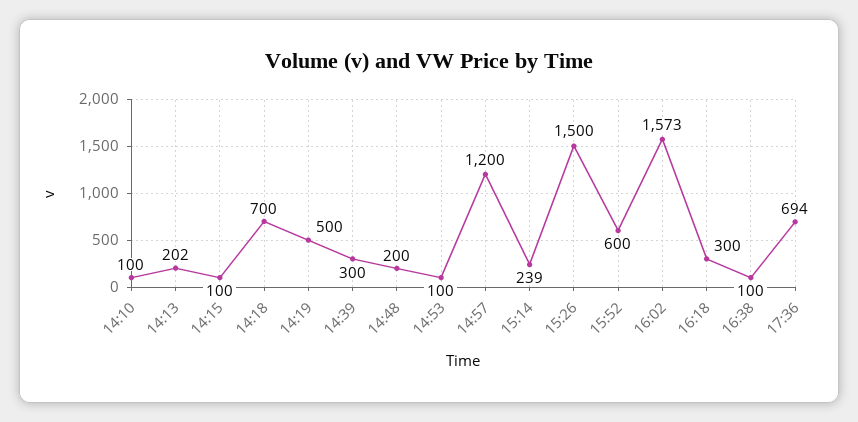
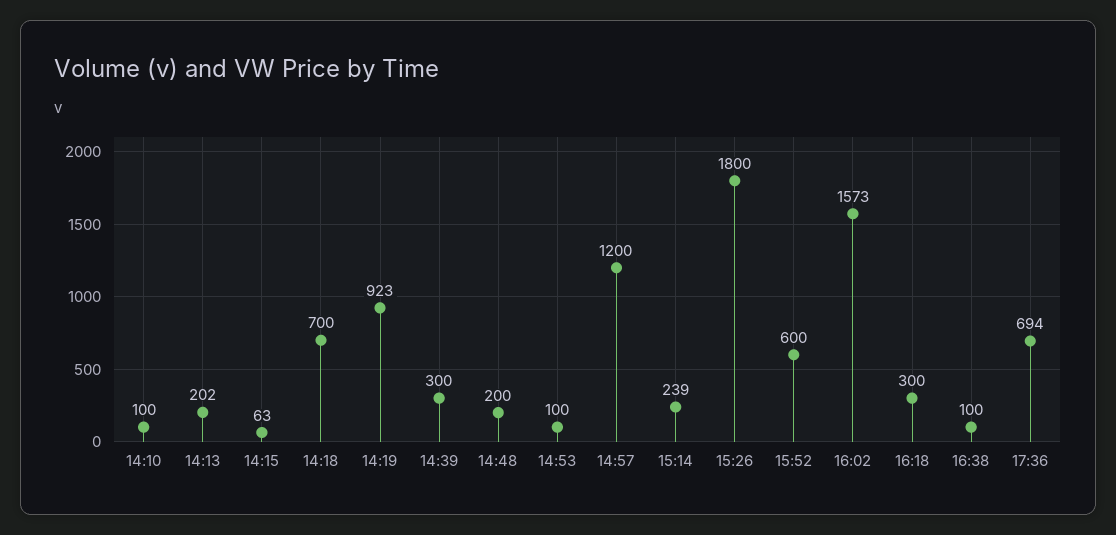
  {
    "14:10": 100,
    "14:13": 202,
-   "14:15": 100,
+   "14:15": 63,
    "14:18": 700,
-   "14:19": 500,
+   "14:19": 923,
    "14:39": 300,
    "14:48": 200,
    "14:53": 100,
    "14:57": 1200,
    "15:14": 239,
-   "15:26": 1500,
+   "15:26": 1800,
    "15:52": 600,
    "16:02": 1573,
    "16:18": 300,
    "16:38": 100,
    "17:36": 694
  }

